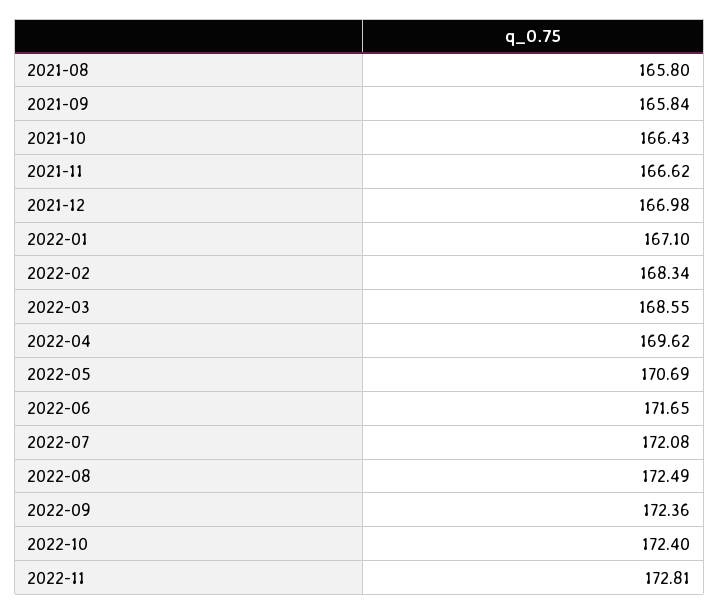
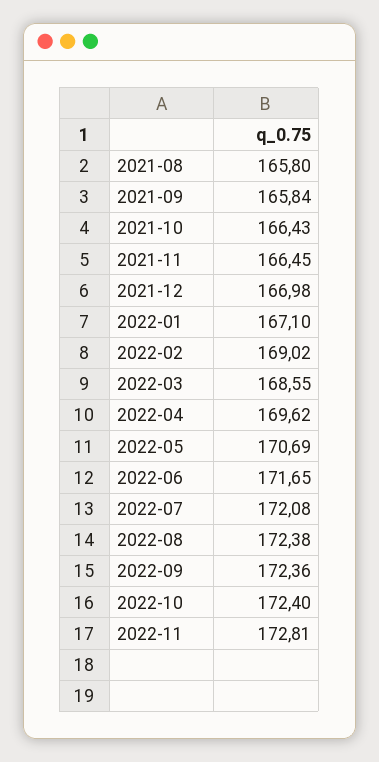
  {
    "2021-08": 165.8,
    "2021-09": 165.84,
    "2021-10": 166.43,
-   "2021-11": 166.62,
+   "2021-11": 166.45,
    "2021-12": 166.98,
    "2022-01": 167.1,
-   "2022-02": 168.34,
+   "2022-02": 169.02,
    "2022-03": 168.55,
    "2022-04": 169.62,
    "2022-05": 170.69,
    "2022-06": 171.65,
    "2022-07": 172.08,
-   "2022-08": 172.49,
+   "2022-08": 172.38,
    "2022-09": 172.36,
    "2022-10": 172.4,
    "2022-11": 172.81
  }

